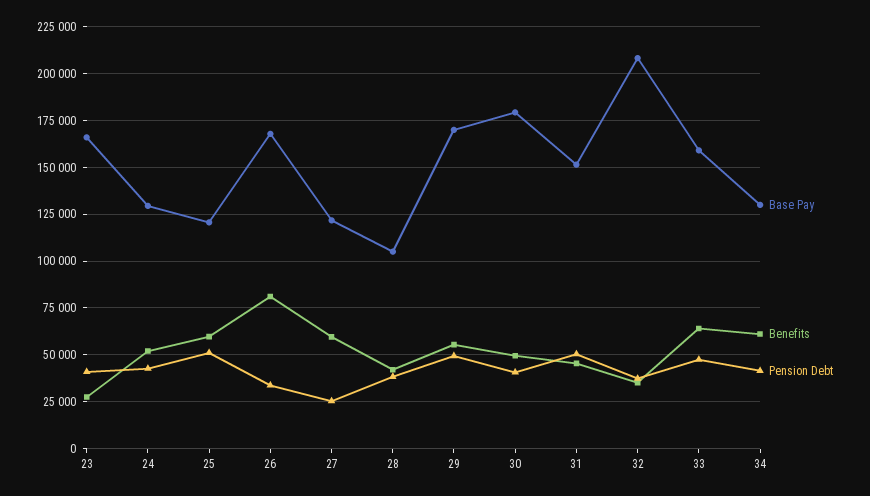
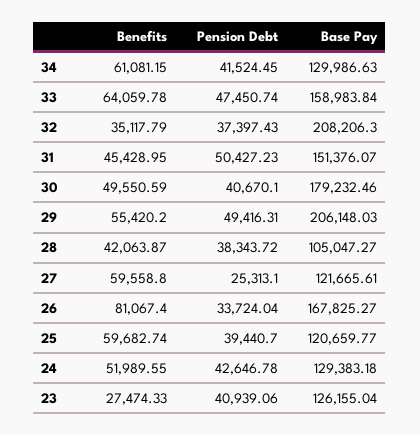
  {
    "Base Pay": {
-     "23": 165000,
+     "23": 126155.04,
      "24": 129383.18,
      "25": 120659.77,
      "26": 167825.27,
      "27": 121665.61,
      "28": 105047.27,
-     "29": 170000,
+     "29": 206148.03,
      "30": 179232.46,
      "31": 151376.07,
      "32": 208206.3,
      "33": 158983.84,
      "34": 129986.63
    },
    "Benefits": {
      "23": 27474.33,
      "24": 51989.55,
      "25": 59682.74,
      "26": 81067.4,
      "27": 59558.8,
      "28": 42063.87,
      "29": 55420.2,
      "30": 49550.59,
      "31": 45428.95,
      "32": 35117.79,
      "33": 64059.78,
      "34": 61081.15
    },
    "Pension Debt": {
      "23": 40939.06,
      "24": 42646.78,
-     "25": 50000,
+     "25": 39440.7,
      "26": 33724.04,
      "27": 25313.1,
      "28": 38343.72,
      "29": 49416.31,
      "30": 40670.1,
      "31": 50427.23,
      "32": 37397.43,
      "33": 47450.74,
      "34": 41524.45
    }
  }

